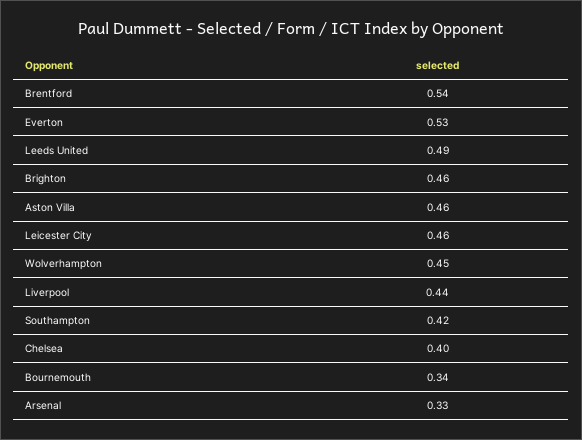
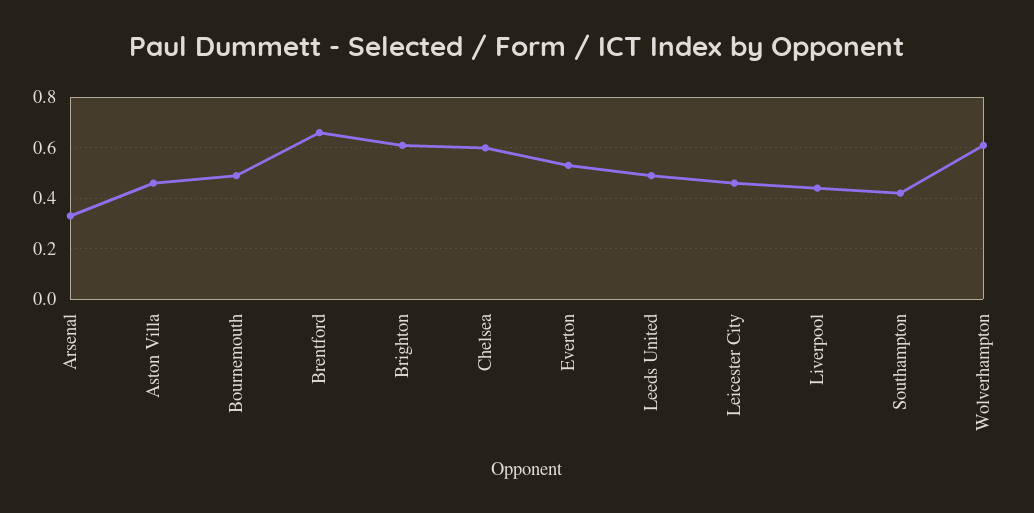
  {
-   "Brentford": 0.54,
+   "Brentford": 0.65,
    "Everton": 0.53,
    "Leeds United": 0.49,
-   "Brighton": 0.46,
+   "Brighton": 0.6,
    "Aston Villa": 0.46,
    "Leicester City": 0.46,
-   "Wolverhampton": 0.45,
+   "Wolverhampton": 0.6,
    "Liverpool": 0.44,
    "Southampton": 0.42,
-   "Chelsea": 0.4,
+   "Chelsea": 0.6,
-   "Bournemouth": 0.34,
+   "Bournemouth": 0.5,
    "Arsenal": 0.33
  }

